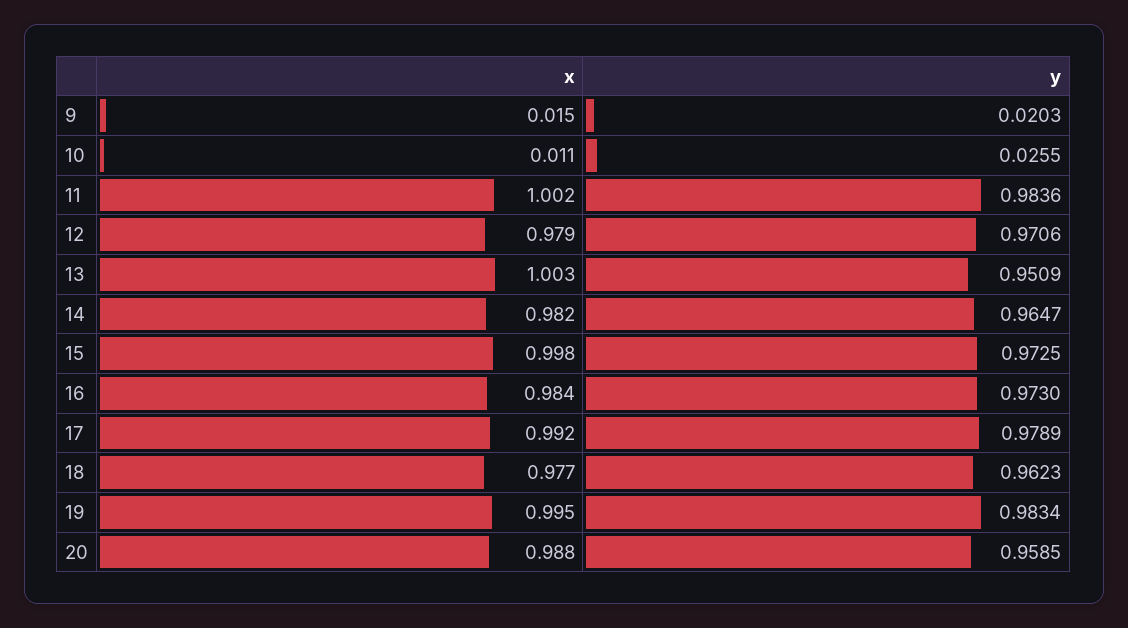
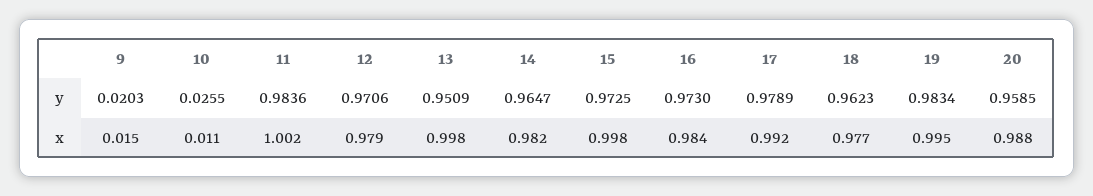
  {
    "x": {
      "9": 0.015,
      "10": 0.011,
      "11": 1.002,
      "12": 0.979,
-     "13": 1.003,
+     "13": 0.998,
      "14": 0.982,
      "15": 0.998,
      "16": 0.984,
      "17": 0.992,
      "18": 0.977,
      "19": 0.995,
      "20": 0.988
    },
    "y": {
      "9": 0.0203,
      "10": 0.0255,
      "11": 0.9836,
      "12": 0.9706,
      "13": 0.9509,
      "14": 0.9647,
      "15": 0.9725,
      "16": 0.973,
      "17": 0.9789,
      "18": 0.9623,
      "19": 0.9834,
      "20": 0.9585
    }
  }

